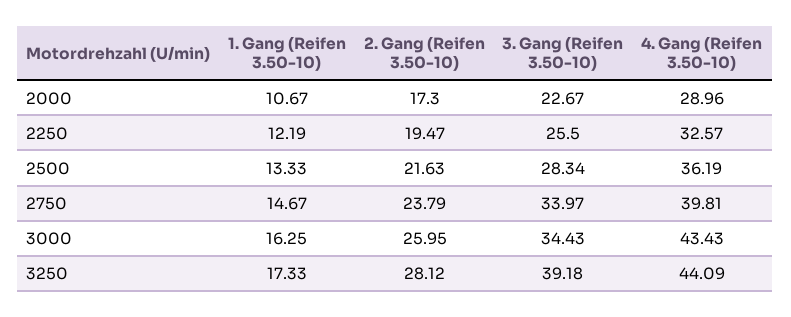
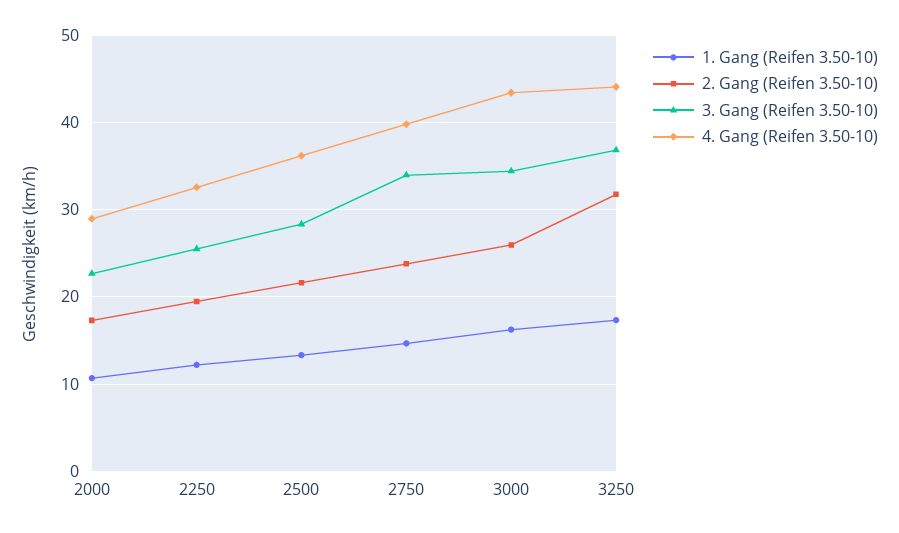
  {
    "1. Gang (Reifen 3.50-10)": {
      "2000": 10.67,
      "2250": 12.19,
      "2500": 13.33,
      "2750": 14.67,
      "3000": 16.25,
      "3250": 17.33
    },
    "2. Gang (Reifen 3.50-10)": {
      "2000": 17.3,
      "2250": 19.47,
      "2500": 21.63,
      "2750": 23.79,
      "3000": 25.95,
-     "3250": 28.12
+     "3250": 32
    },
    "3. Gang (Reifen 3.50-10)": {
      "2000": 22.67,
      "2250": 25.5,
      "2500": 28.34,
      "2750": 33.97,
      "3000": 34.43,
-     "3250": 39.18
+     "3250": 37
    },
    "4. Gang (Reifen 3.50-10)": {
      "2000": 28.96,
      "2250": 32.57,
      "2500": 36.19,
      "2750": 39.81,
      "3000": 43.43,
      "3250": 44.09
    }
  }

